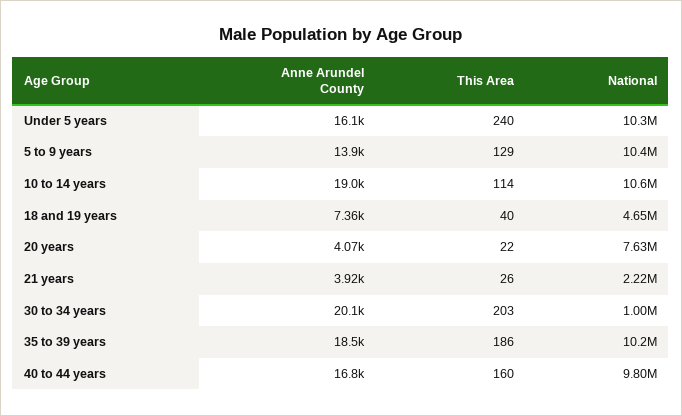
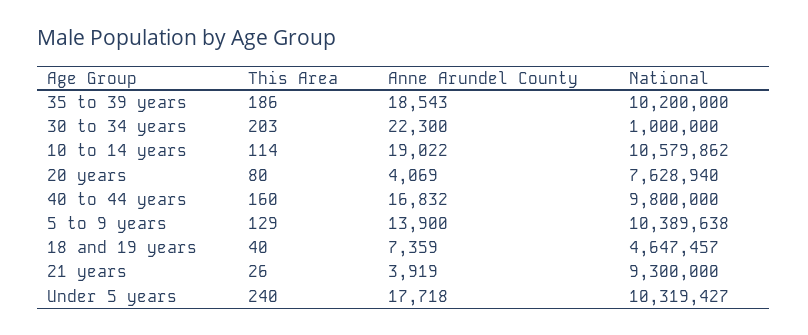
  {
    "Anne Arundel County": {
-     "Under 5 years": 16100,
+     "Under 5 years": 17718,
      "5 to 9 years": 13900,
      "10 to 14 years": 19022,
      "18 and 19 years": 7359,
      "20 years": 4069,
      "21 years": 3919,
-     "30 to 34 years": 20100,
+     "30 to 34 years": 22300,
      "35 to 39 years": 18543,
      "40 to 44 years": 16832
    },
    "This Area": {
      "Under 5 years": 240,
      "5 to 9 years": 129,
      "10 to 14 years": 114,
      "18 and 19 years": 40,
-     "20 years": 22,
+     "20 years": 80,
      "21 years": 26,
      "30 to 34 years": 203,
      "35 to 39 years": 186,
      "40 to 44 years": 160
    },
    "National": {
      "Under 5 years": 10319427,
      "5 to 9 years": 10389638,
      "10 to 14 years": 10579862,
      "18 and 19 years": 4647457,
      "20 years": 7628940,
-     "21 years": 2220000,
+     "21 years": 9300000,
      "30 to 34 years": 1000000,
      "35 to 39 years": 10200000,
      "40 to 44 years": 9800000
    }
  }

